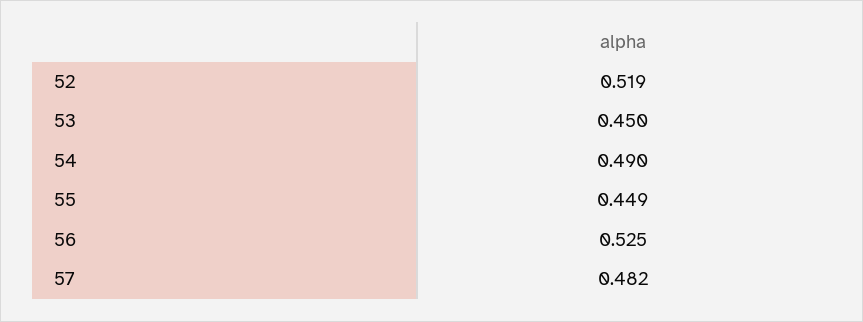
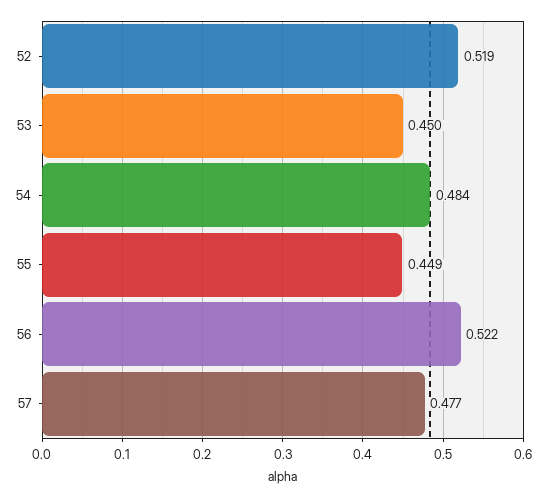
  {
    "52": 0.519,
    "53": 0.45,
-   "54": 0.49,
+   "54": 0.484,
    "55": 0.449,
-   "56": 0.525,
+   "56": 0.522,
-   "57": 0.482
+   "57": 0.477
  }

